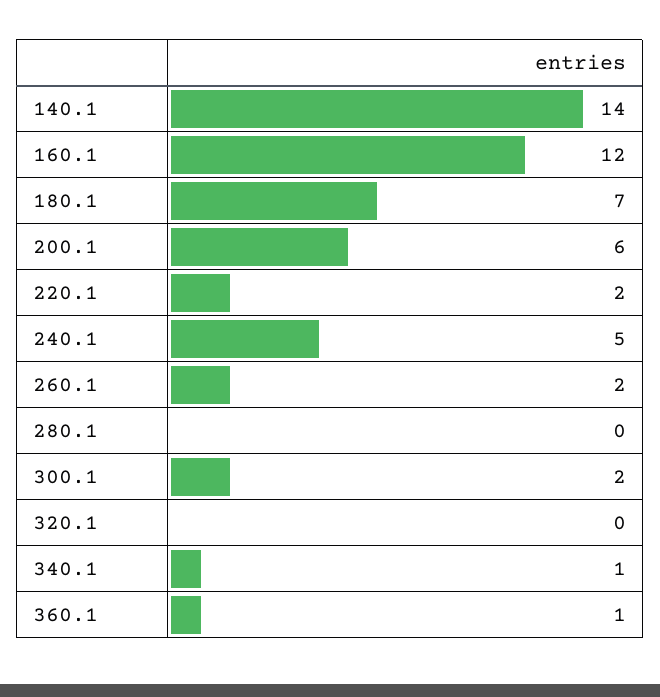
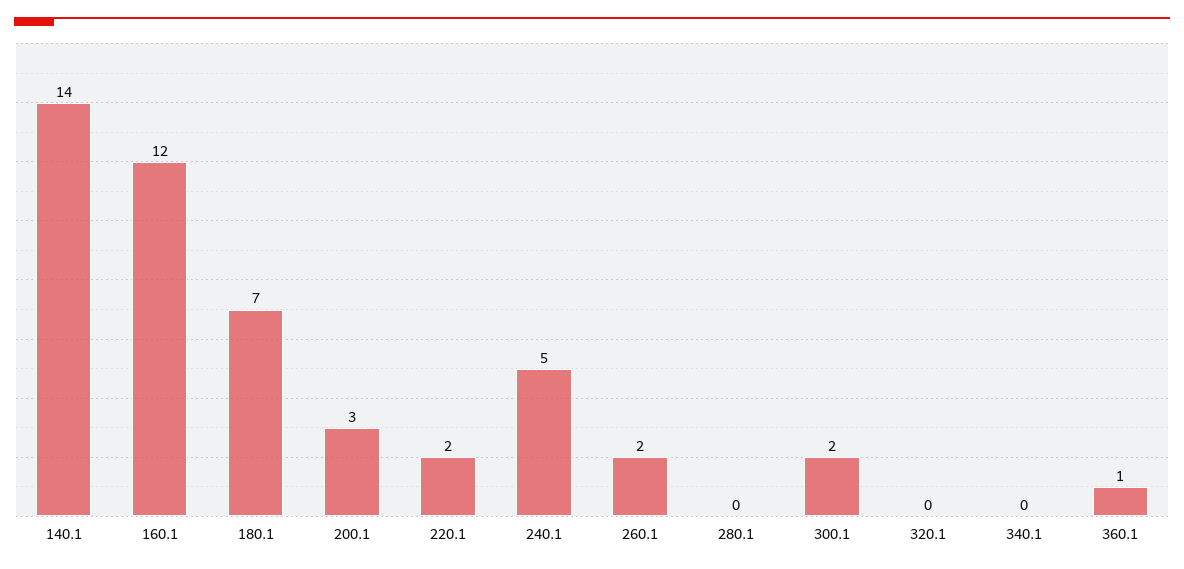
  {
    "140.1": 14,
    "160.1": 12,
    "180.1": 7,
-   "200.1": 6,
+   "200.1": 3,
    "220.1": 2,
    "240.1": 5,
    "260.1": 2,
    "280.1": 0,
    "300.1": 2,
    "320.1": 0,
-   "340.1": 1,
+   "340.1": 0,
    "360.1": 1
  }

